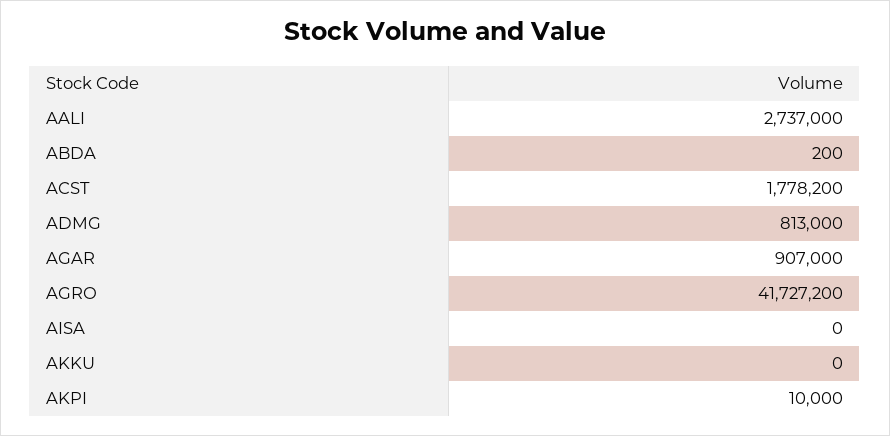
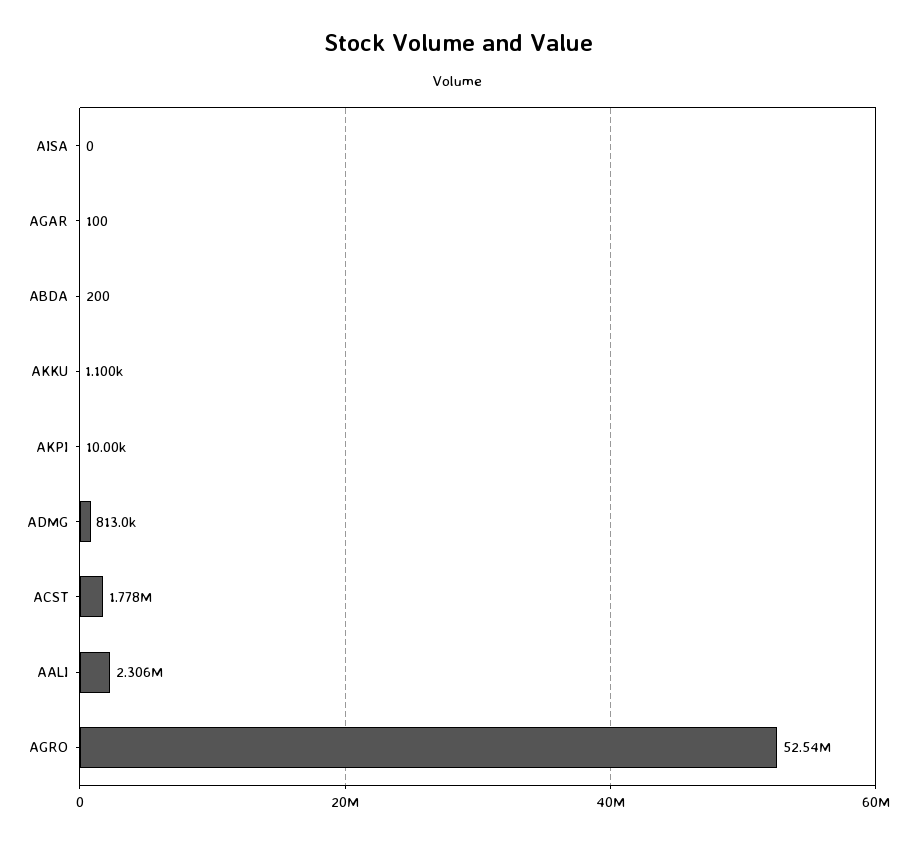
  {
-   "AALI": 2737000,
+   "AALI": 2306000,
    "ABDA": 200,
    "ACST": 1778200,
    "ADMG": 813000,
-   "AGAR": 907000,
+   "AGAR": 100,
-   "AGRO": 41727200,
+   "AGRO": 52540000,
    "AISA": 0,
-   "AKKU": 0,
+   "AKKU": 1100,
    "AKPI": 10000
  }

